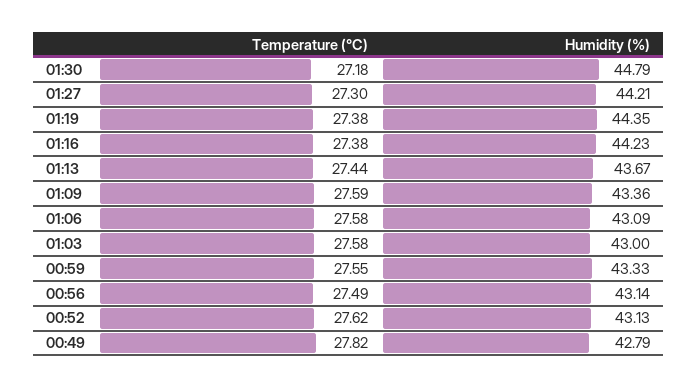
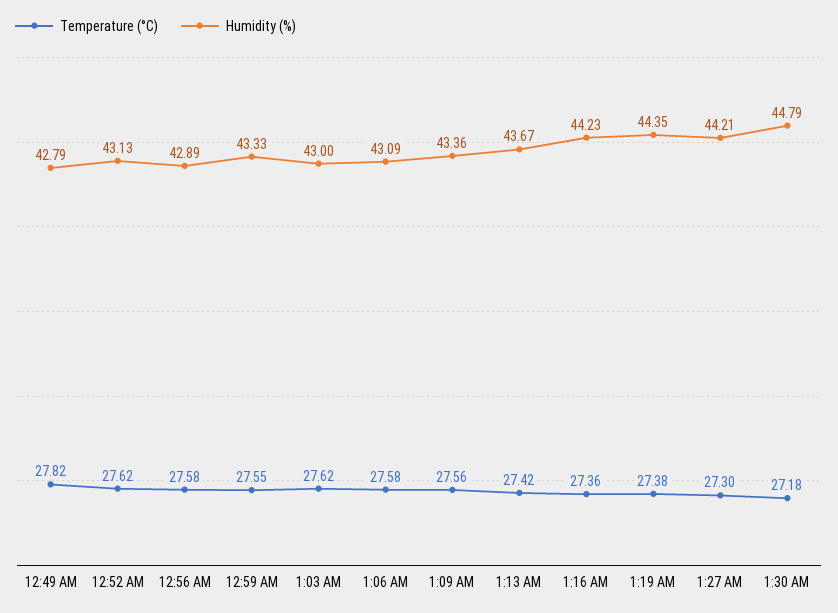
  {
    "Temperature (°C)": {
      "01:30": 27.18,
      "01:27": 27.3,
      "01:19": 27.38,
-     "01:16": 27.38,
+     "01:16": 27.36,
-     "01:13": 27.44,
+     "01:13": 27.42,
-     "01:09": 27.59,
+     "01:09": 27.56,
      "01:06": 27.58,
-     "01:03": 27.58,
+     "01:03": 27.62,
      "00:59": 27.55,
-     "00:56": 27.49,
+     "00:56": 27.58,
      "00:52": 27.62,
      "00:49": 27.82
    },
    "Humidity (%)": {
      "01:30": 44.79,
      "01:27": 44.21,
      "01:19": 44.35,
      "01:16": 44.23,
      "01:13": 43.67,
      "01:09": 43.36,
      "01:06": 43.09,
      "01:03": 43,
      "00:59": 43.33,
-     "00:56": 43.14,
+     "00:56": 42.89,
      "00:52": 43.13,
      "00:49": 42.79
    }
  }

